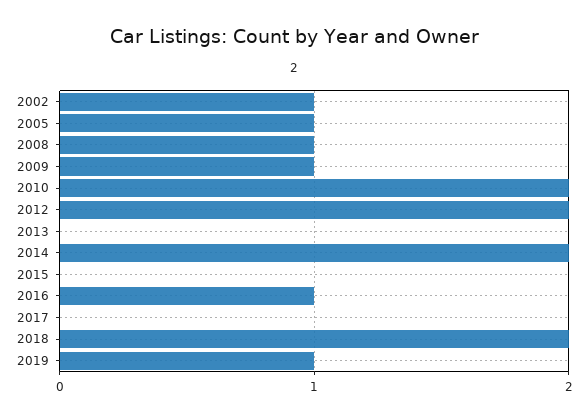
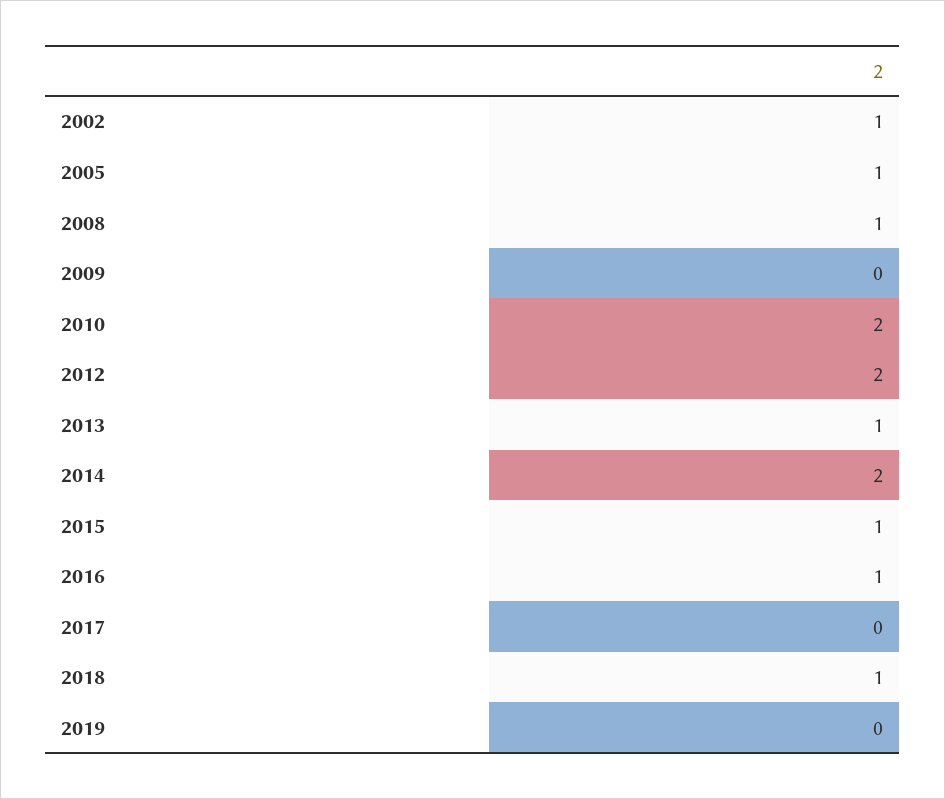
  {
    "2002": 1,
    "2005": 1,
    "2008": 1,
-   "2009": 1,
+   "2009": 0,
    "2010": 2,
    "2012": 2,
-   "2013": 0,
+   "2013": 1,
    "2014": 2,
-   "2015": 0,
+   "2015": 1,
    "2016": 1,
    "2017": 0,
-   "2018": 2,
+   "2018": 1,
-   "2019": 1
+   "2019": 0
  }

